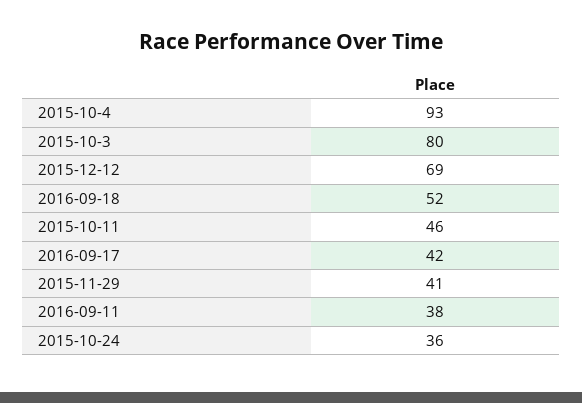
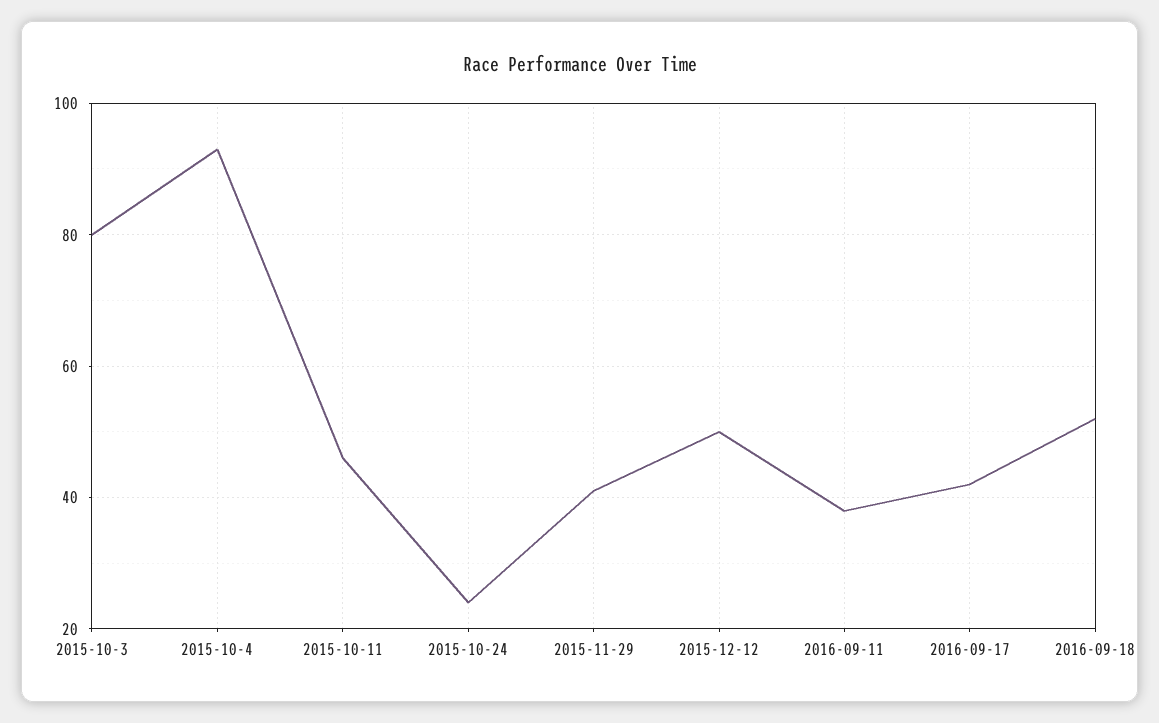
  {
    "2015-10-4": 93,
    "2015-10-3": 80,
-   "2015-12-12": 69,
+   "2015-12-12": 50,
    "2016-09-18": 52,
    "2015-10-11": 46,
    "2016-09-17": 42,
    "2015-11-29": 41,
    "2016-09-11": 38,
-   "2015-10-24": 36
+   "2015-10-24": 25
  }

